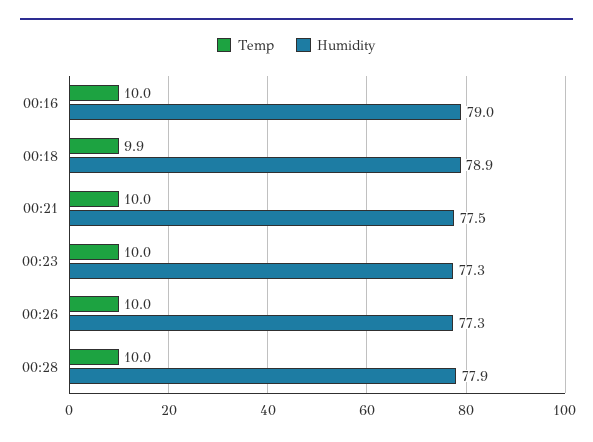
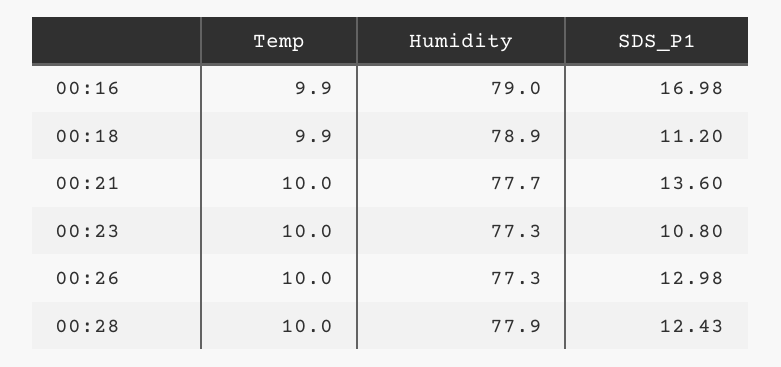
  {
    "Temp": {
-     "00:16": 10,
+     "00:16": 9.9,
      "00:18": 9.9,
      "00:21": 10,
      "00:23": 10,
      "00:26": 10,
      "00:28": 10
    },
    "Humidity": {
      "00:16": 79,
      "00:18": 78.9,
-     "00:21": 77.5,
+     "00:21": 77.7,
      "00:23": 77.3,
      "00:26": 77.3,
      "00:28": 77.9
-   }
+   },
+   "SDS_P1": {
+     "00:16": 16.98,
+     "00:18": 11.2,
+     "00:21": 13.6,
+     "00:23": 10.8,
+     "00:26": 12.98,
+     "00:28": 12.43
+   }
  }

